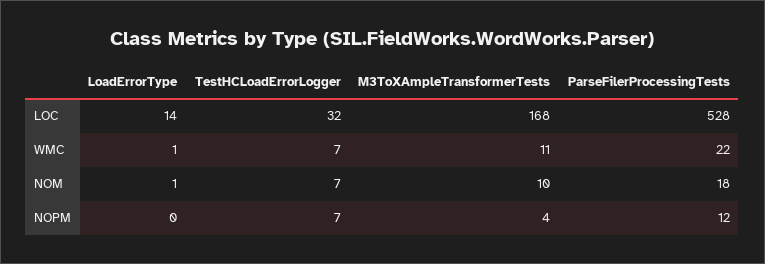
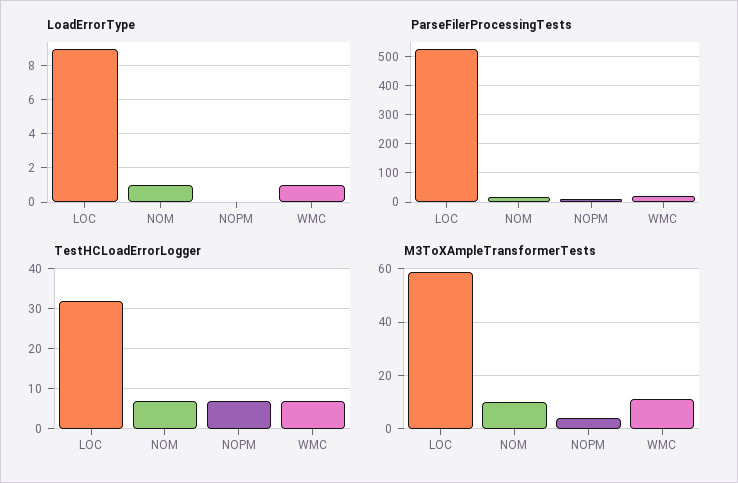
  {
    "LoadErrorType": {
-     "LOC": 14,
+     "LOC": 9,
      "WMC": 1,
      "NOM": 1,
      "NOPM": 0
    },
    "TestHCLoadErrorLogger": {
      "LOC": 32,
      "WMC": 7,
      "NOM": 7,
      "NOPM": 7
    },
    "M3ToXAmpleTransformerTests": {
-     "LOC": 168,
+     "LOC": 60,
      "WMC": 11,
      "NOM": 10,
      "NOPM": 4
    },
    "ParseFilerProcessingTests": {
      "LOC": 528,
      "WMC": 22,
      "NOM": 18,
      "NOPM": 12
    }
  }

